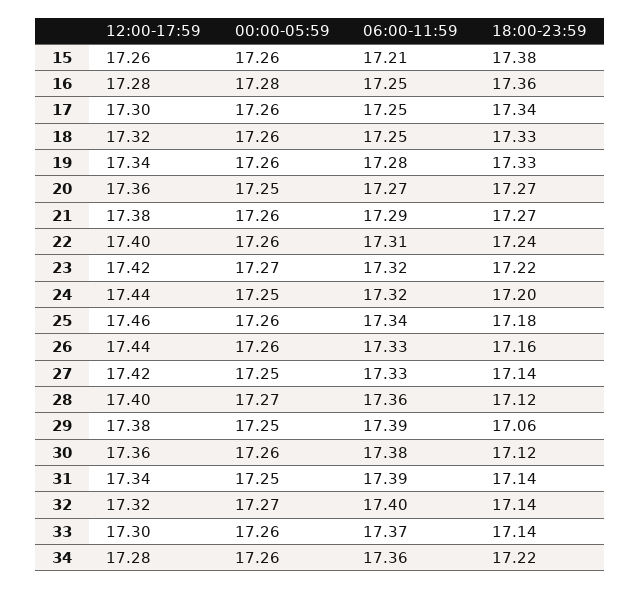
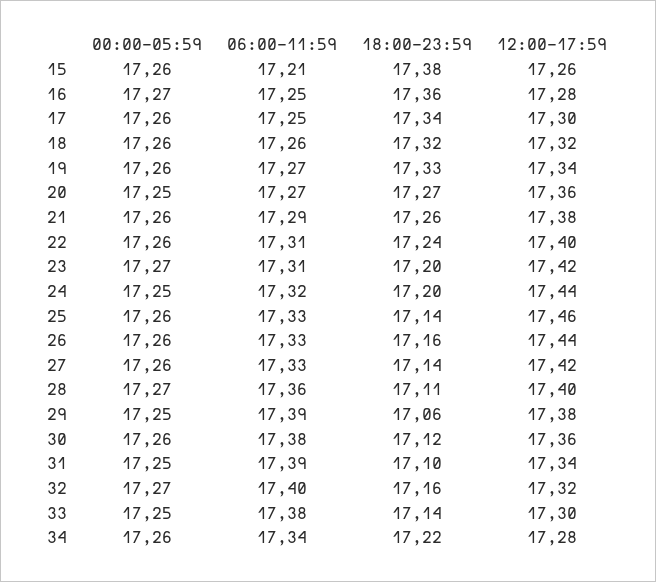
  {
    "12:00-17:59": {
      "15": 17.26,
      "16": 17.28,
      "17": 17.3,
      "18": 17.32,
      "19": 17.34,
      "20": 17.36,
      "21": 17.38,
      "22": 17.4,
      "23": 17.42,
      "24": 17.44,
      "25": 17.46,
      "26": 17.44,
      "27": 17.42,
      "28": 17.4,
      "29": 17.38,
      "30": 17.36,
      "31": 17.34,
      "32": 17.32,
      "33": 17.3,
      "34": 17.28
    },
    "00:00-05:59": {
      "15": 17.26,
-     "16": 17.28,
+     "16": 17.27,
      "17": 17.26,
      "18": 17.26,
      "19": 17.26,
      "20": 17.25,
      "21": 17.26,
      "22": 17.26,
      "23": 17.27,
      "24": 17.25,
      "25": 17.26,
      "26": 17.26,
-     "27": 17.25,
+     "27": 17.26,
      "28": 17.27,
      "29": 17.25,
      "30": 17.26,
      "31": 17.25,
      "32": 17.27,
-     "33": 17.26,
+     "33": 17.25,
      "34": 17.26
    },
    "06:00-11:59": {
      "15": 17.21,
      "16": 17.25,
      "17": 17.25,
-     "18": 17.25,
+     "18": 17.26,
-     "19": 17.28,
+     "19": 17.27,
      "20": 17.27,
      "21": 17.29,
      "22": 17.31,
-     "23": 17.32,
+     "23": 17.31,
      "24": 17.32,
-     "25": 17.34,
+     "25": 17.33,
      "26": 17.33,
      "27": 17.33,
      "28": 17.36,
      "29": 17.39,
      "30": 17.38,
      "31": 17.39,
      "32": 17.4,
-     "33": 17.37,
+     "33": 17.38,
-     "34": 17.36
+     "34": 17.34
    },
    "18:00-23:59": {
      "15": 17.38,
      "16": 17.36,
      "17": 17.34,
-     "18": 17.33,
+     "18": 17.32,
      "19": 17.33,
      "20": 17.27,
-     "21": 17.27,
+     "21": 17.26,
      "22": 17.24,
-     "23": 17.22,
+     "23": 17.2,
      "24": 17.2,
-     "25": 17.18,
+     "25": 17.14,
      "26": 17.16,
      "27": 17.14,
-     "28": 17.12,
+     "28": 17.11,
      "29": 17.06,
      "30": 17.12,
-     "31": 17.14,
+     "31": 17.1,
-     "32": 17.14,
+     "32": 17.16,
      "33": 17.14,
      "34": 17.22
    }
  }

